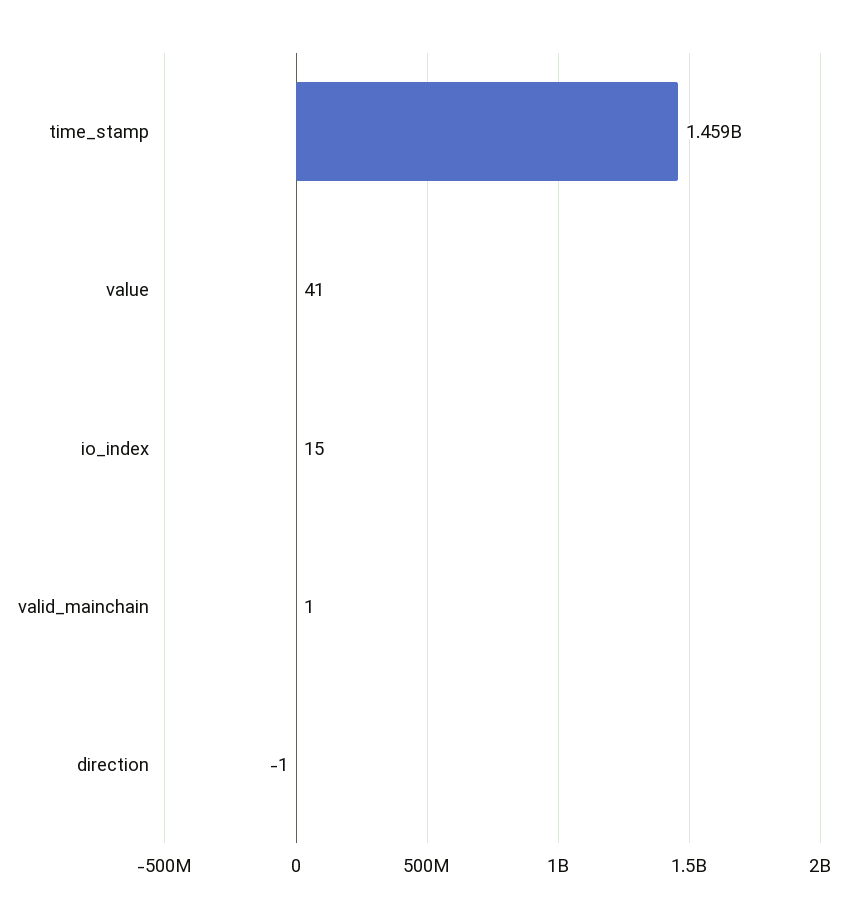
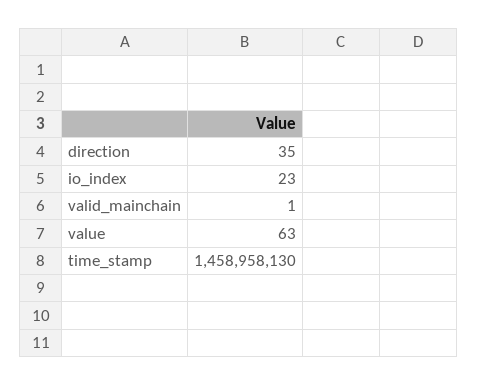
  {
    "time_stamp": 1458958130,
-   "value": 41,
+   "value": 63,
-   "io_index": 15,
+   "io_index": 23,
    "valid_mainchain": 1,
-   "direction": -1
+   "direction": 35
  }

